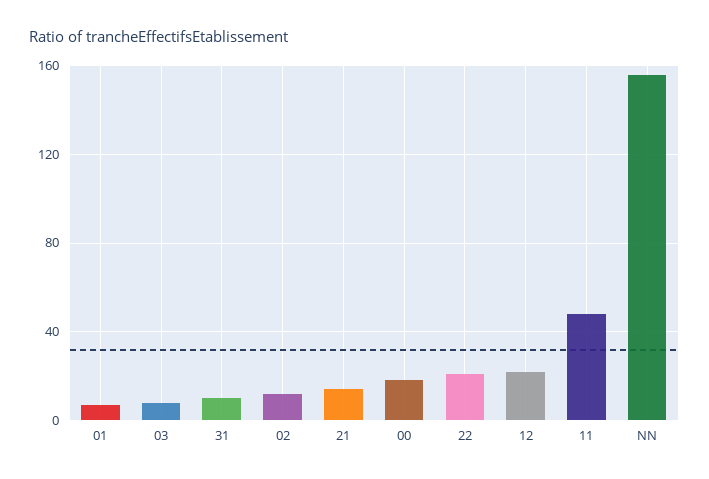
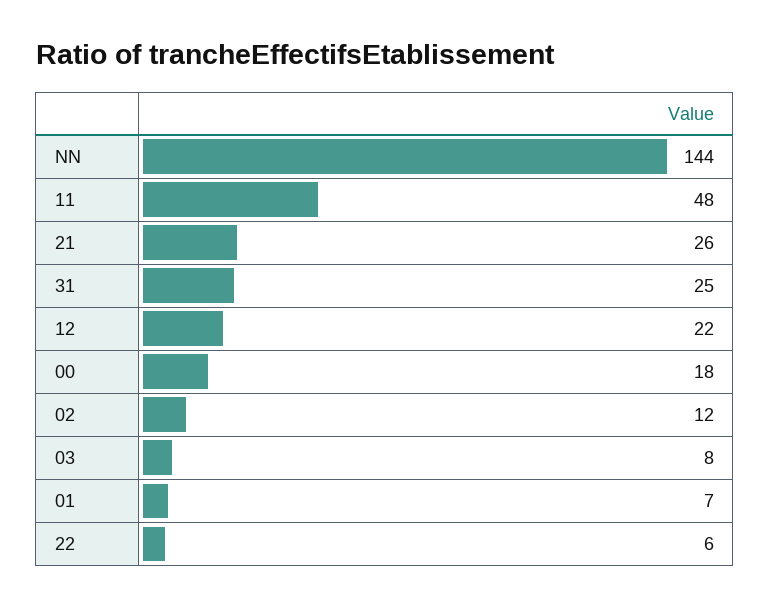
  {
    "01": 7,
    "03": 8,
-   "31": 10,
+   "31": 25,
    "02": 12,
-   "21": 15,
+   "21": 26,
    "00": 18,
-   "22": 20,
+   "22": 6,
    "12": 22,
    "11": 48,
-   "NN": 155
+   "NN": 144
  }

